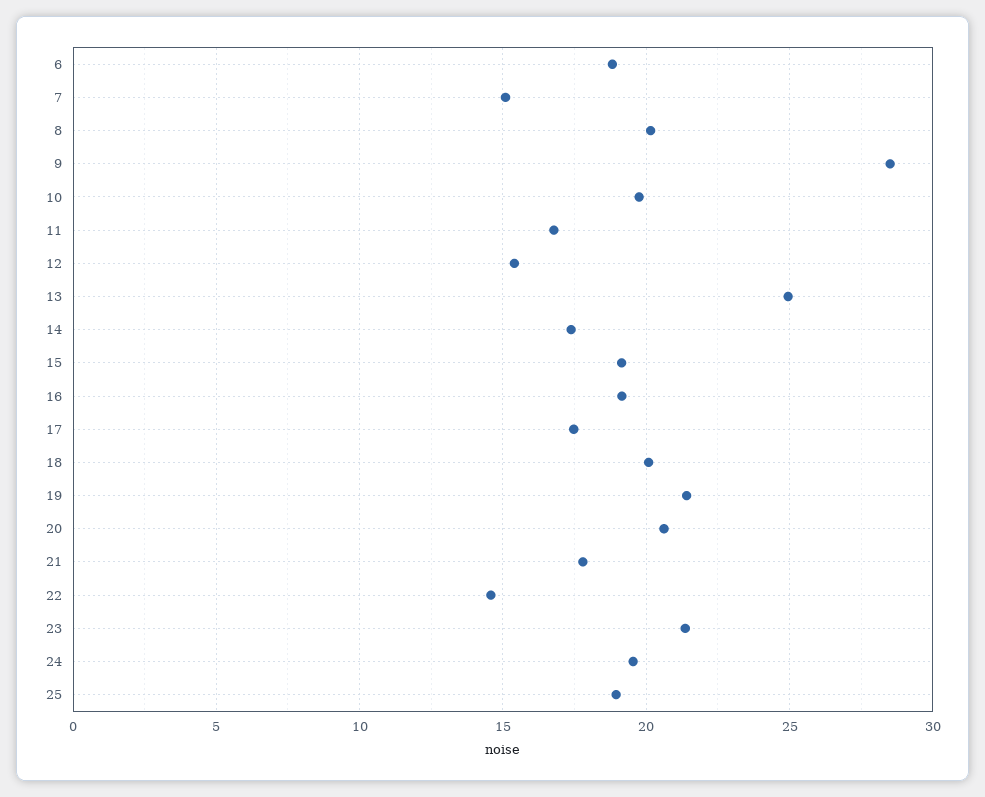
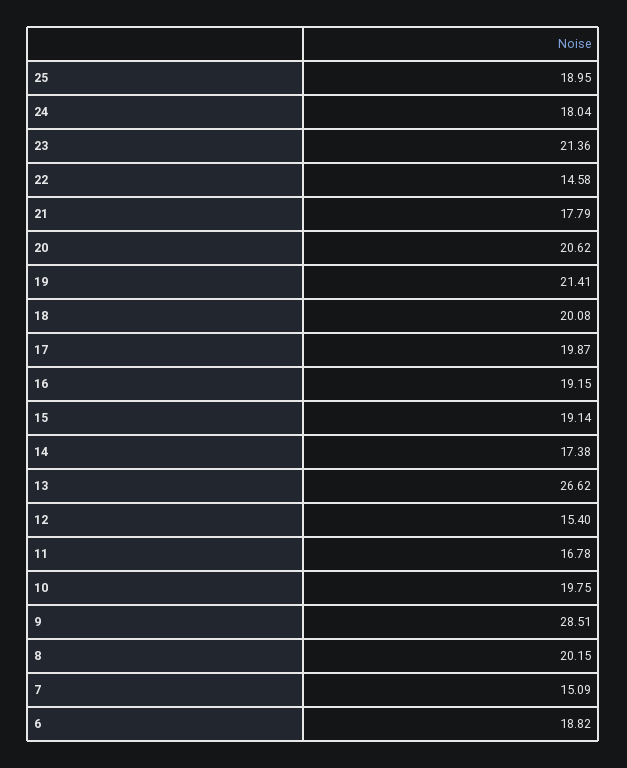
  {
    "6": 18.82,
    "7": 15.09,
    "8": 20.15,
    "9": 28.51,
    "10": 19.75,
    "11": 16.78,
    "12": 15.4,
-   "13": 25,
+   "13": 26.62,
    "14": 17.38,
    "15": 19.14,
    "16": 19.15,
-   "17": 17.5,
+   "17": 19.87,
    "18": 20.08,
    "19": 21.41,
    "20": 20.62,
    "21": 17.79,
    "22": 14.58,
    "23": 21.36,
-   "24": 19.5,
+   "24": 18.04,
    "25": 18.95
  }

